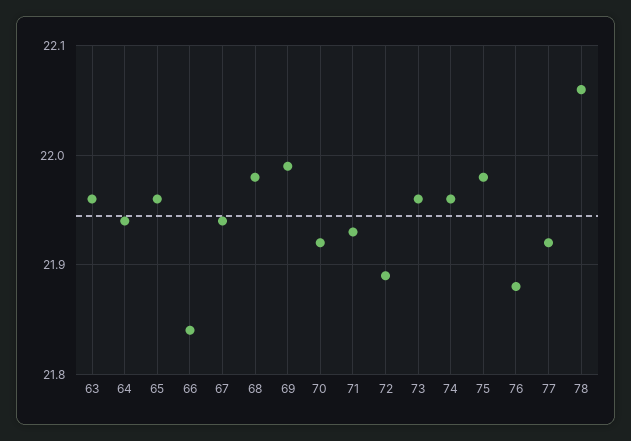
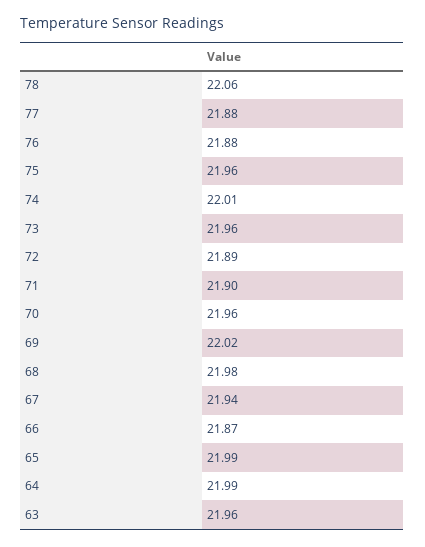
  {
    "63": 21.96,
-   "64": 21.94,
+   "64": 21.99,
-   "65": 21.96,
+   "65": 21.99,
-   "66": 21.84,
+   "66": 21.87,
    "67": 21.94,
    "68": 21.98,
-   "69": 21.99,
+   "69": 22.02,
-   "70": 21.92,
+   "70": 21.96,
-   "71": 21.93,
+   "71": 21.9,
    "72": 21.89,
    "73": 21.96,
-   "74": 21.96,
+   "74": 22.01,
-   "75": 21.98,
+   "75": 21.96,
    "76": 21.88,
-   "77": 21.92,
+   "77": 21.88,
    "78": 22.06
  }

